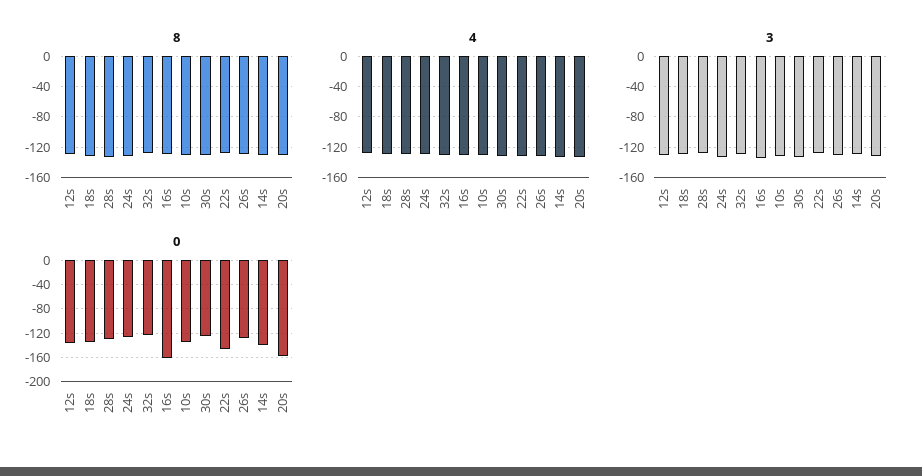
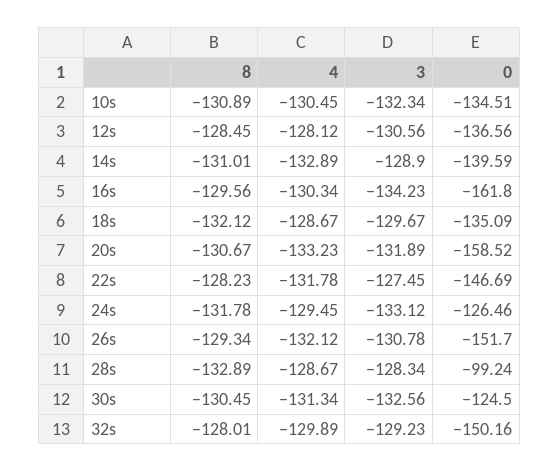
  {
    "8": {
      "12s": -128.45,
      "18s": -132.12,
      "28s": -132.89,
      "24s": -131.78,
      "32s": -128.01,
      "16s": -129.56,
      "10s": -130.89,
      "30s": -130.45,
      "22s": -128.23,
      "26s": -129.34,
      "14s": -131.01,
      "20s": -130.67
    },
    "4": {
      "12s": -128.12,
      "18s": -128.67,
      "28s": -128.67,
      "24s": -129.45,
      "32s": -129.89,
      "16s": -130.34,
      "10s": -130.45,
      "30s": -131.34,
      "22s": -131.78,
      "26s": -132.12,
      "14s": -132.89,
      "20s": -133.23
    },
    "3": {
      "12s": -130.56,
      "18s": -129.67,
      "28s": -128.34,
      "24s": -133.12,
      "32s": -129.23,
      "16s": -134.23,
      "10s": -132.34,
      "30s": -132.56,
      "22s": -127.45,
      "26s": -130.78,
      "14s": -128.9,
      "20s": -131.89
    },
    "0": {
      "12s": -136.56,
      "18s": -135.09,
-     "28s": -130,
+     "28s": -99.24,
      "24s": -126.46,
-     "32s": -120,
+     "32s": -150.16,
      "16s": -161.8,
      "10s": -134.51,
      "30s": -124.5,
      "22s": -146.69,
-     "26s": -130,
+     "26s": -151.7,
      "14s": -139.59,
      "20s": -158.52
    }
  }

